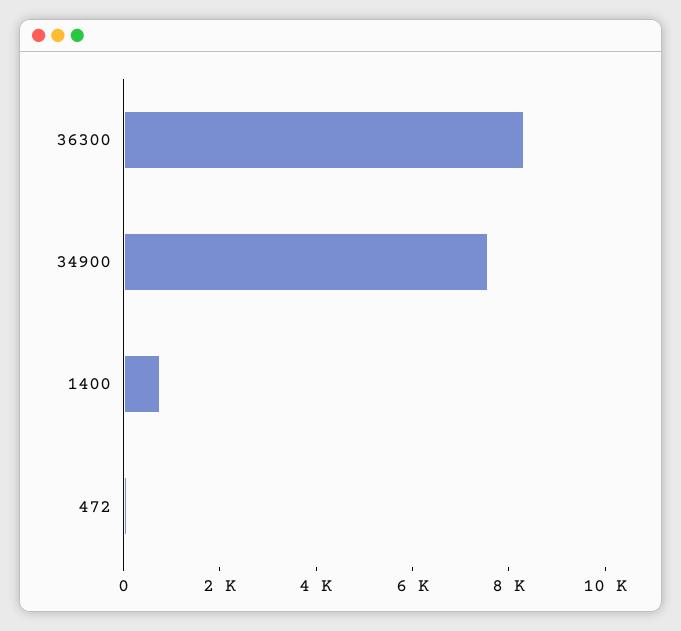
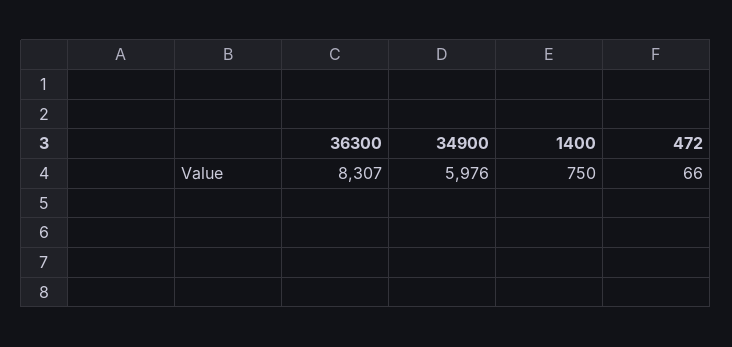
  {
    "36300": 8307,
-   "34900": 7500,
+   "34900": 5976,
    "1400": 750,
    "472": 66
  }

